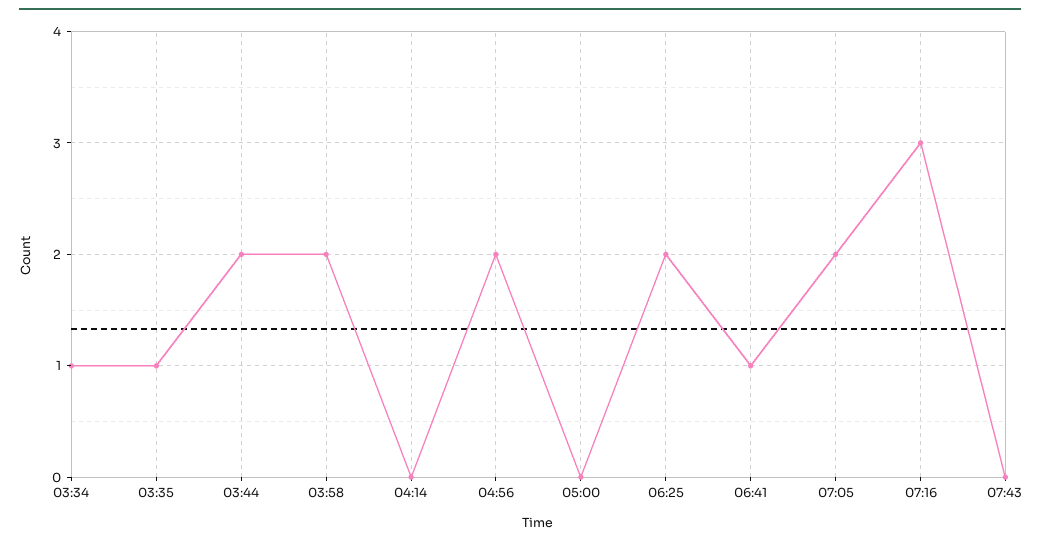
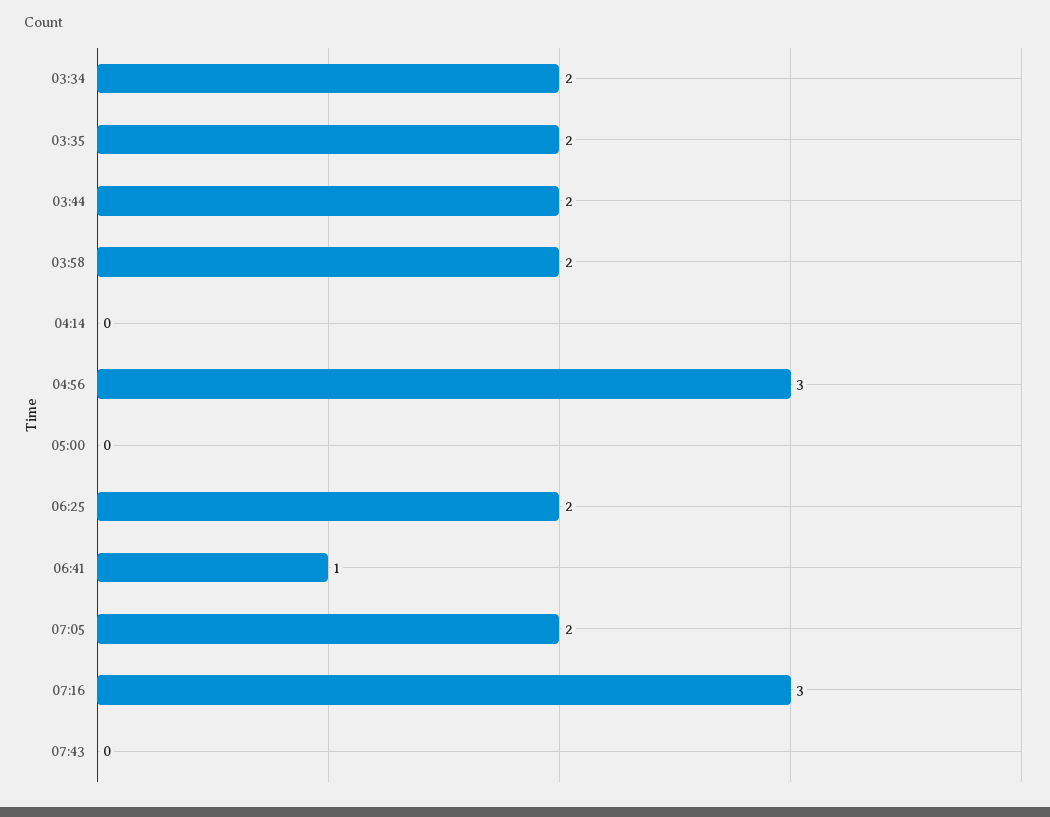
  {
-   "03:34": 1,
+   "03:34": 2,
-   "03:35": 1,
+   "03:35": 2,
    "03:44": 2,
    "03:58": 2,
    "04:14": 0,
-   "04:56": 2,
+   "04:56": 3,
    "05:00": 0,
    "06:25": 2,
    "06:41": 1,
    "07:05": 2,
    "07:16": 3,
    "07:43": 0
  }

